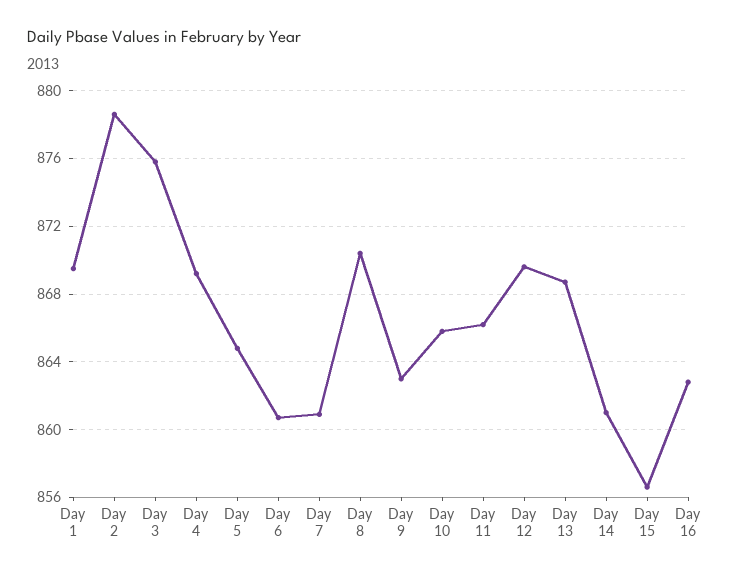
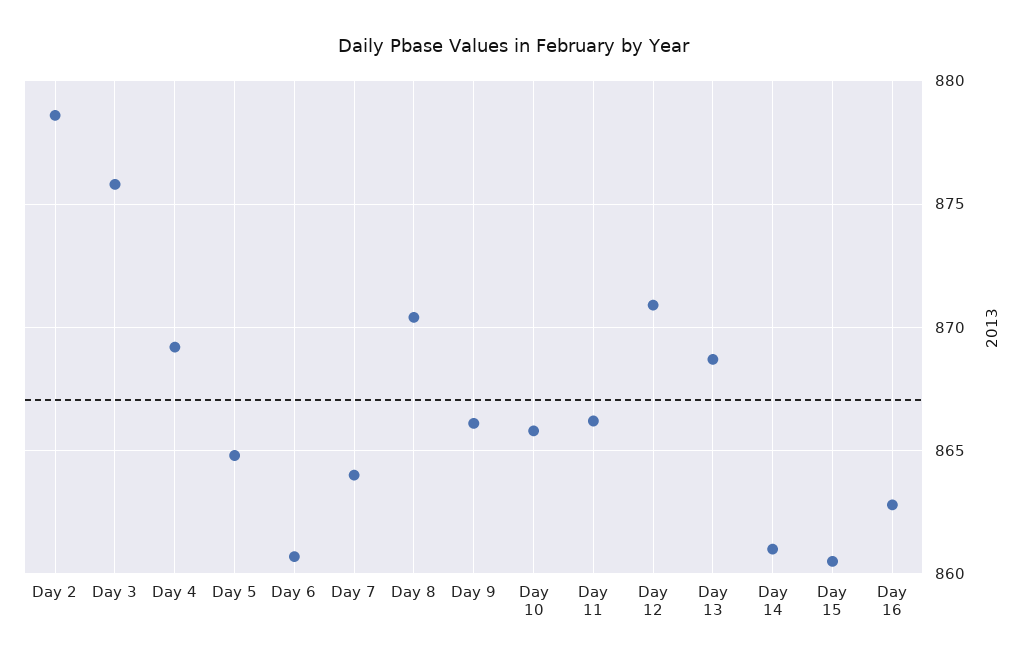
  {
-   "Day 1": 869.5,
    "Day 2": 878.5,
    "Day 3": 876,
    "Day 4": 869,
    "Day 5": 865,
    "Day 6": 860.5,
-   "Day 7": 861,
+   "Day 7": 864,
    "Day 8": 870.5,
-   "Day 9": 863,
+   "Day 9": 866,
    "Day 10": 866,
    "Day 11": 866,
-   "Day 12": 869.5,
+   "Day 12": 871,
    "Day 13": 868.5,
    "Day 14": 861,
-   "Day 15": 856.5,
+   "Day 15": 860.5,
    "Day 16": 863
  }

